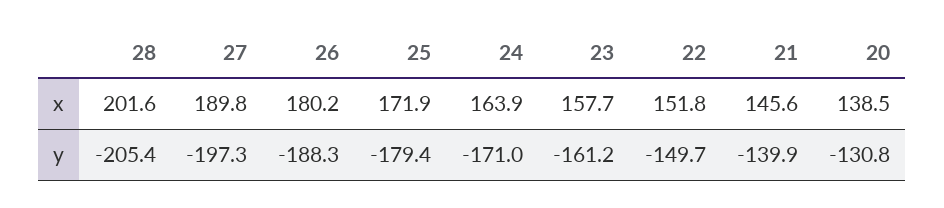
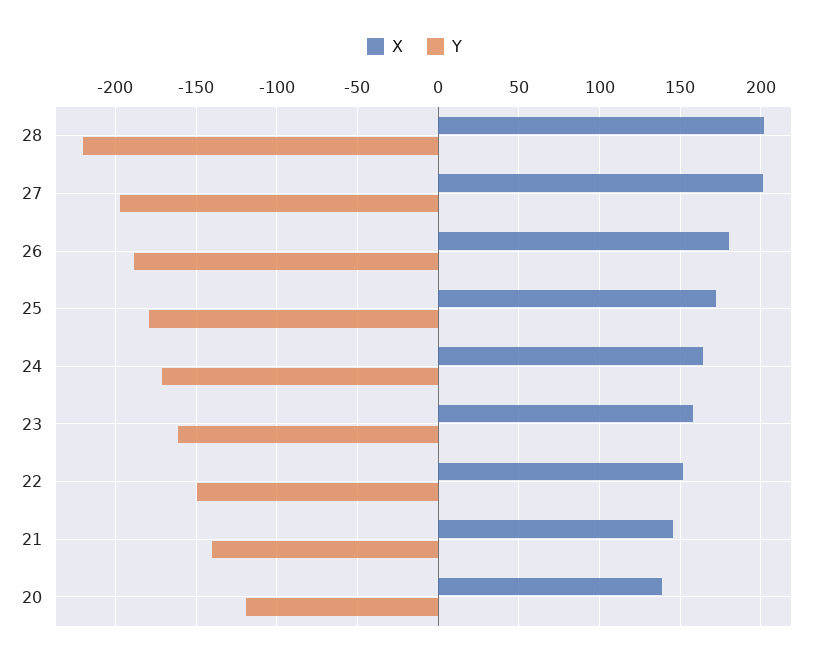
  {
    "x": {
      "28": 201.6,
-     "27": 189.8,
+     "27": 200,
      "26": 180.2,
      "25": 171.9,
      "24": 163.9,
      "23": 157.7,
      "22": 151.8,
      "21": 145.6,
      "20": 138.5
    },
    "y": {
-     "28": -205.4,
+     "28": -220,
      "27": -197.3,
      "26": -188.3,
      "25": -179.4,
      "24": -171,
      "23": -161.2,
      "22": -149.7,
      "21": -139.9,
-     "20": -130.8
+     "20": -120
    }
  }

